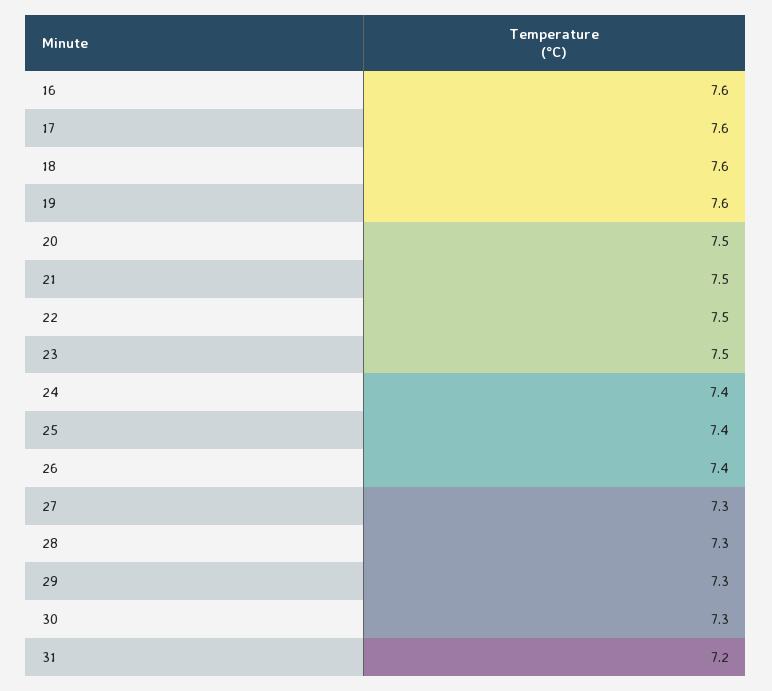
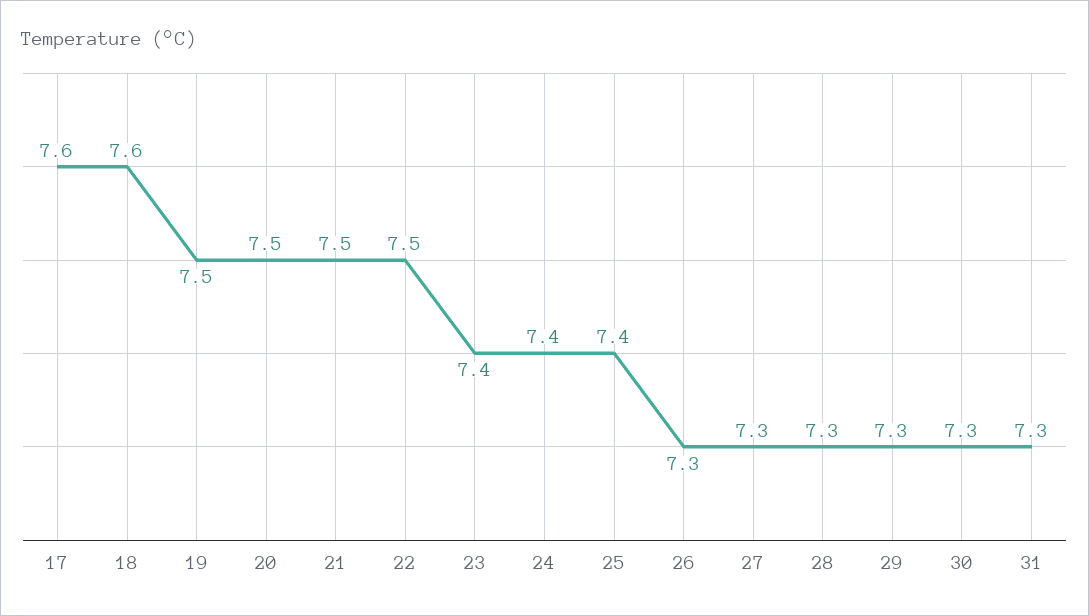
  {
-   "16": 7.6,
    "17": 7.6,
    "18": 7.6,
-   "19": 7.6,
+   "19": 7.5,
    "20": 7.5,
    "21": 7.5,
    "22": 7.5,
-   "23": 7.5,
+   "23": 7.4,
    "24": 7.4,
    "25": 7.4,
-   "26": 7.4,
+   "26": 7.3,
    "27": 7.3,
    "28": 7.3,
    "29": 7.3,
    "30": 7.3,
-   "31": 7.2
+   "31": 7.3
  }

